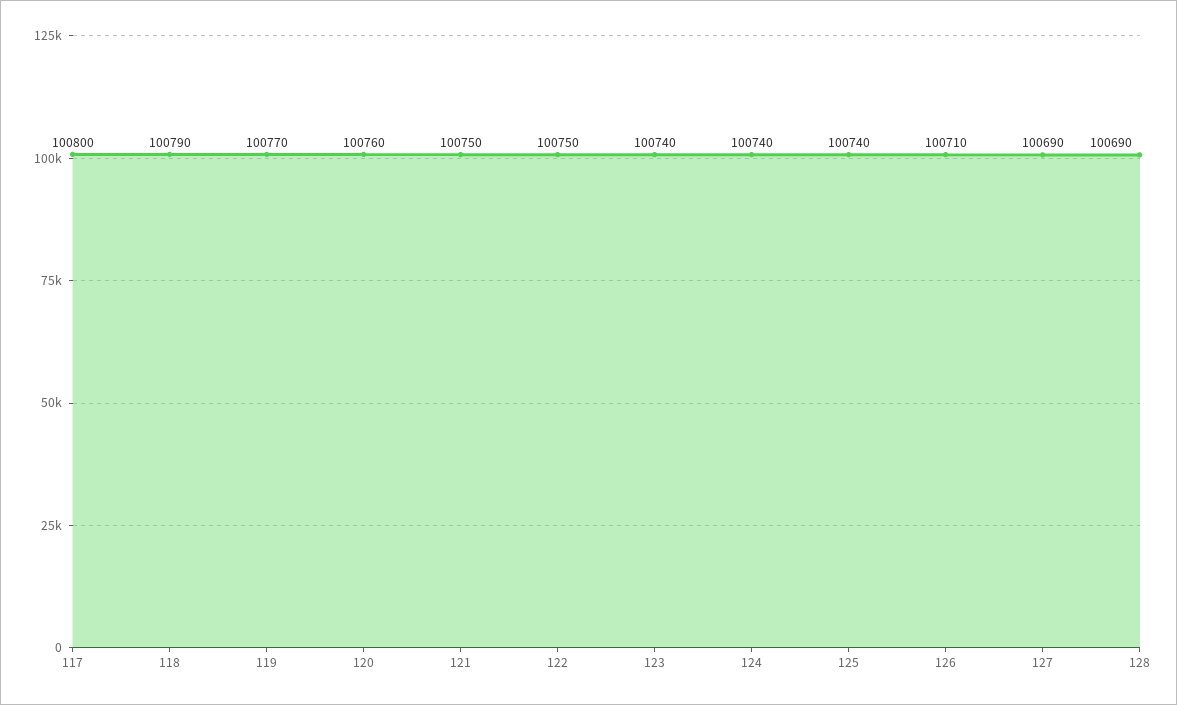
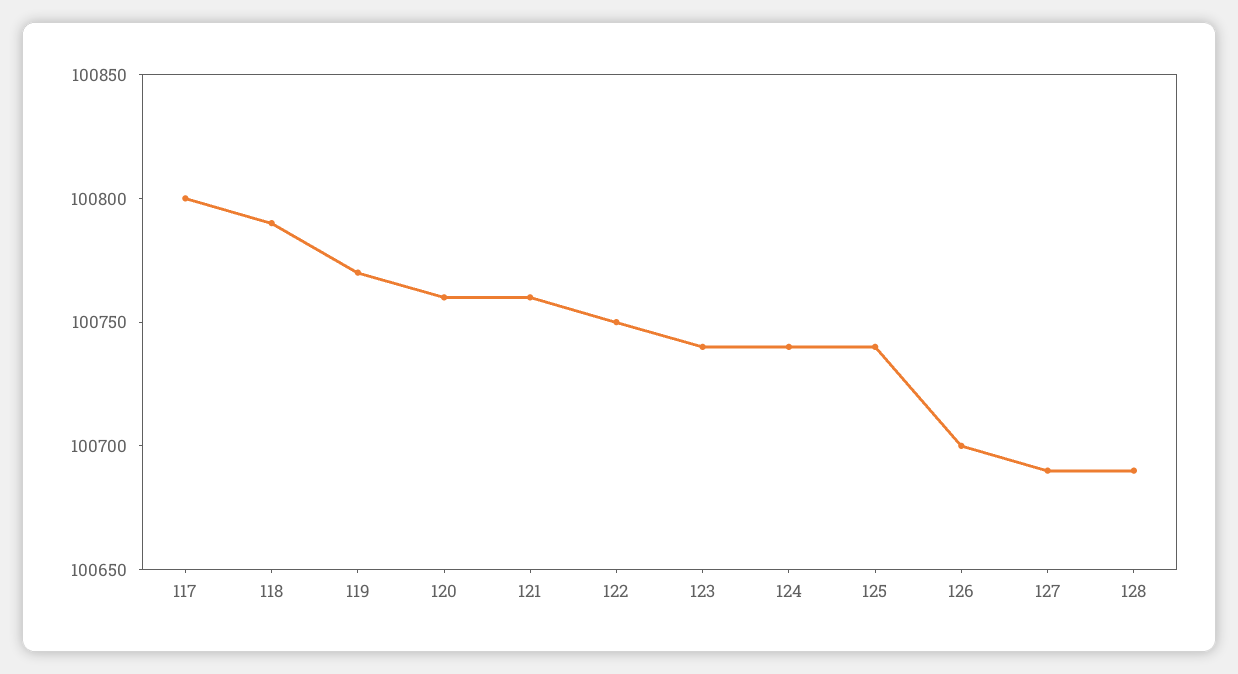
  {
    "117": 100800,
    "118": 100790,
    "119": 100770,
    "120": 100760,
-   "121": 100750,
+   "121": 100760,
    "122": 100750,
    "123": 100740,
    "124": 100740,
    "125": 100740,
-   "126": 100710,
+   "126": 100700,
    "127": 100690,
    "128": 100690
  }

